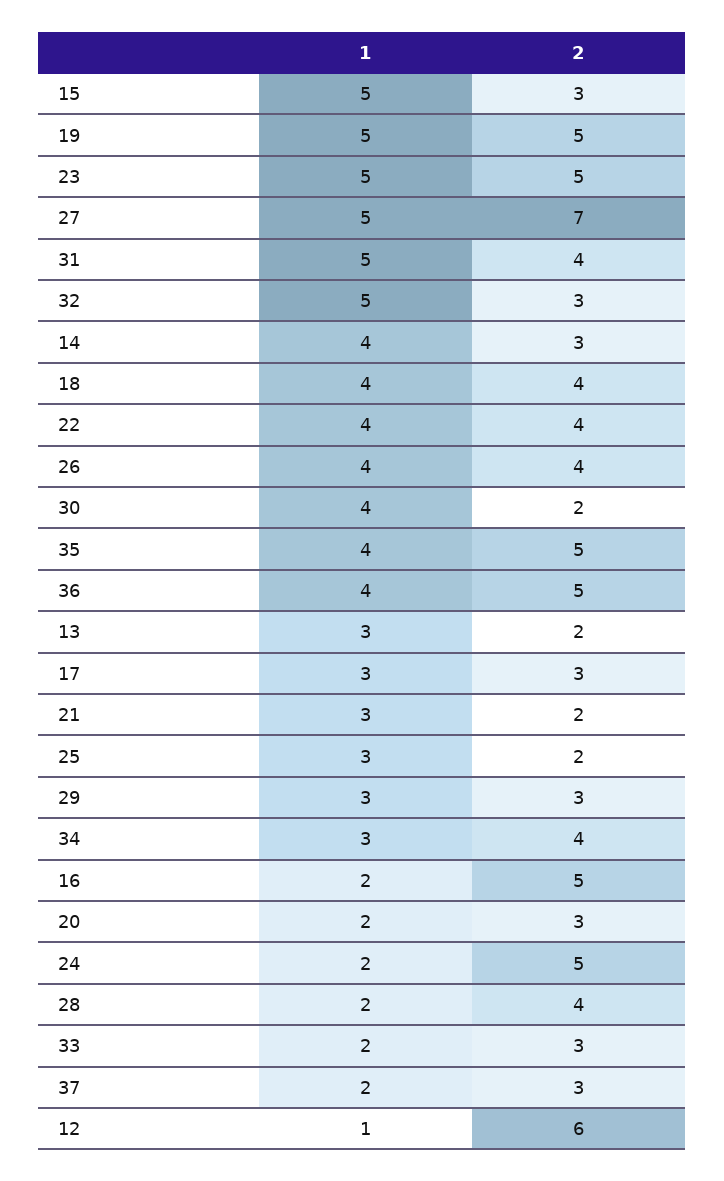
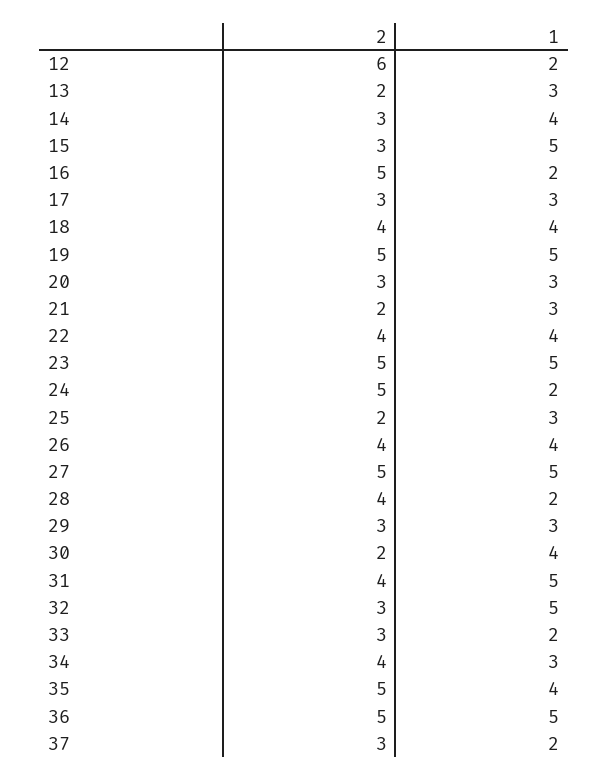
  {
    "1": {
      "15": 5,
      "19": 5,
      "23": 5,
      "27": 5,
      "31": 5,
      "32": 5,
      "14": 4,
      "18": 4,
      "22": 4,
      "26": 4,
      "30": 4,
      "35": 4,
-     "36": 4,
+     "36": 5,
      "13": 3,
      "17": 3,
      "21": 3,
      "25": 3,
      "29": 3,
      "34": 3,
      "16": 2,
-     "20": 2,
+     "20": 3,
      "24": 2,
      "28": 2,
      "33": 2,
      "37": 2,
-     "12": 1
+     "12": 2
    },
    "2": {
      "15": 3,
      "19": 5,
      "23": 5,
-     "27": 7,
+     "27": 5,
      "31": 4,
      "32": 3,
      "14": 3,
      "18": 4,
      "22": 4,
      "26": 4,
      "30": 2,
      "35": 5,
      "36": 5,
      "13": 2,
      "17": 3,
      "21": 2,
      "25": 2,
      "29": 3,
      "34": 4,
      "16": 5,
      "20": 3,
      "24": 5,
      "28": 4,
      "33": 3,
      "37": 3,
      "12": 6
    }
  }

